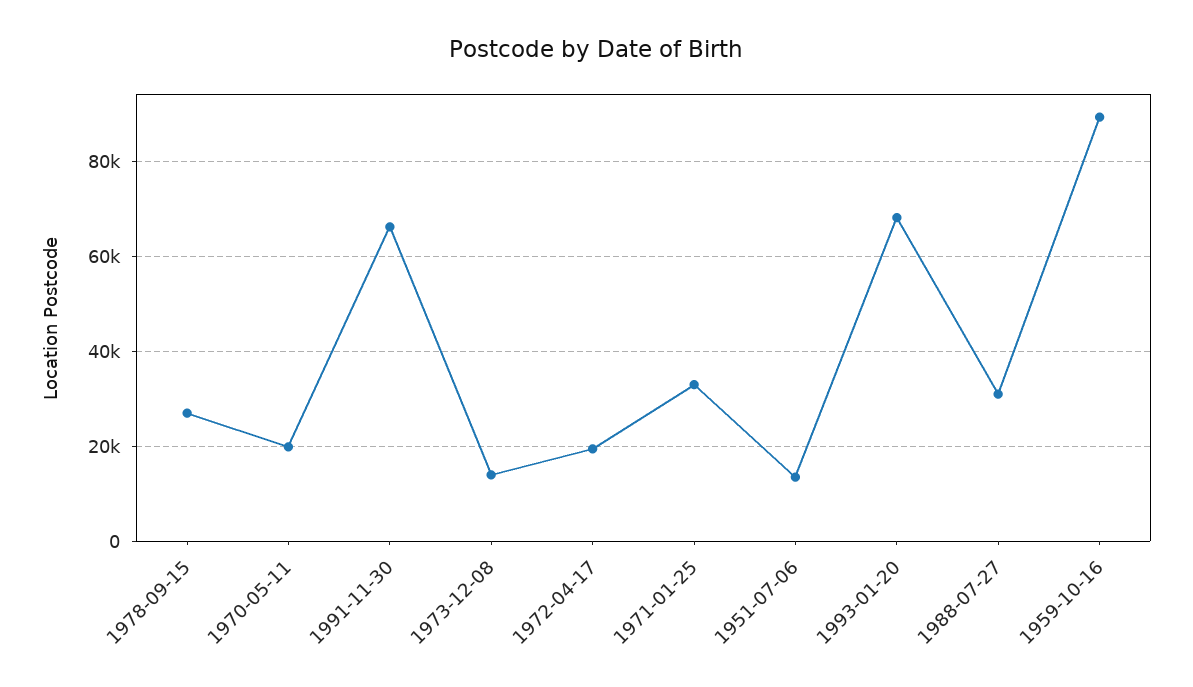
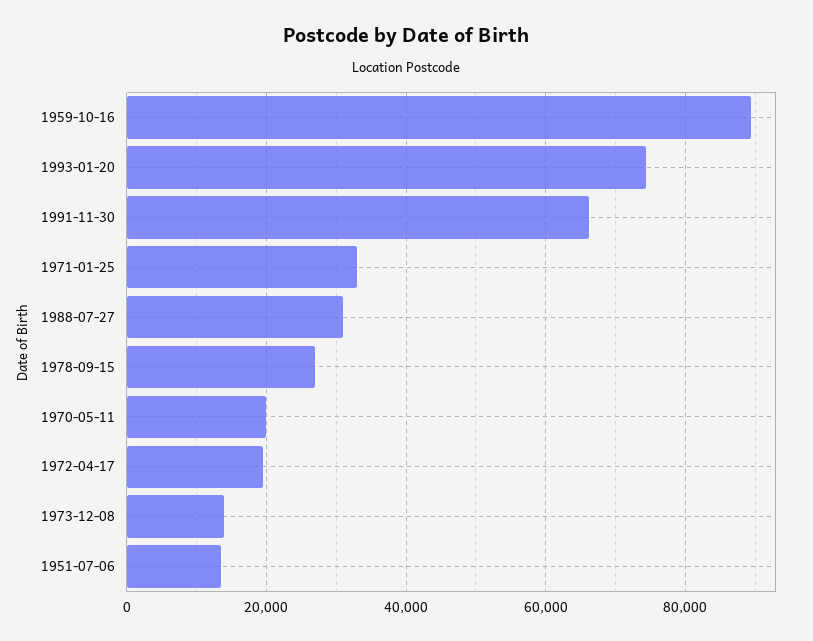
  {
    "1978-09-15": 28000,
    "1970-05-11": 20000,
    "1991-11-30": 66000,
    "1973-12-08": 14000,
    "1972-04-17": 20000,
    "1971-01-25": 34000,
    "1951-07-06": 14000,
-   "1993-01-20": 68000,
+   "1993-01-20": 74000,
    "1988-07-27": 30000,
    "1959-10-16": 90000
  }

